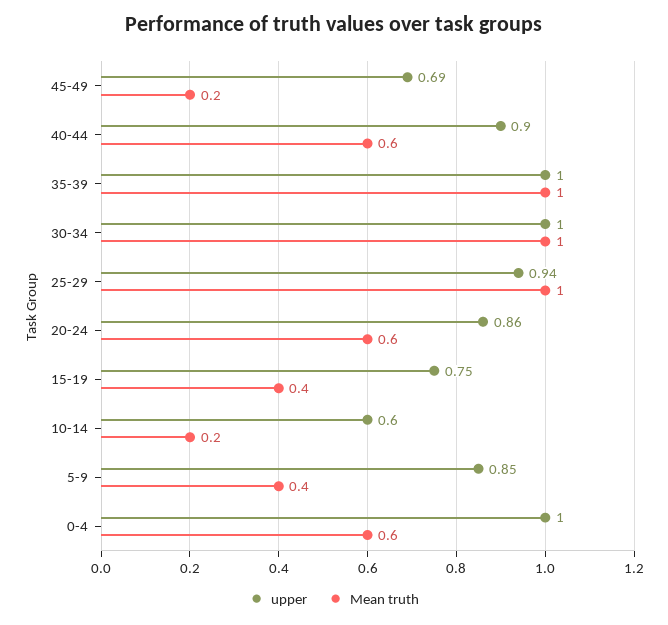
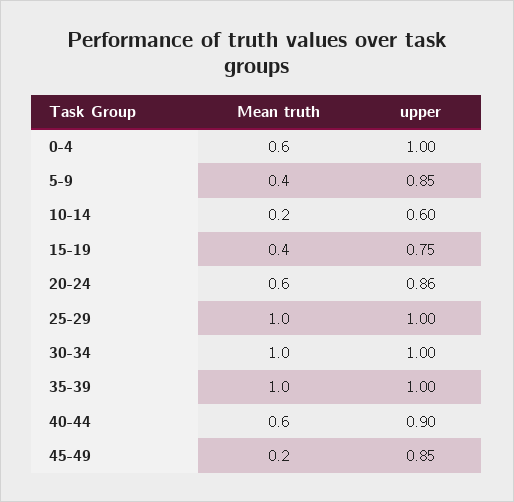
  {
    "upper": {
-     "45-49": 0.69,
+     "45-49": 0.85,
      "40-44": 0.9,
      "35-39": 1,
      "30-34": 1,
-     "25-29": 0.94,
+     "25-29": 1,
      "20-24": 0.86,
      "15-19": 0.75,
      "10-14": 0.6,
      "5-9": 0.85,
      "0-4": 1
    },
    "Mean truth": {
      "45-49": 0.2,
      "40-44": 0.6,
      "35-39": 1,
      "30-34": 1,
      "25-29": 1,
      "20-24": 0.6,
      "15-19": 0.4,
      "10-14": 0.2,
      "5-9": 0.4,
      "0-4": 0.6
    }
  }

